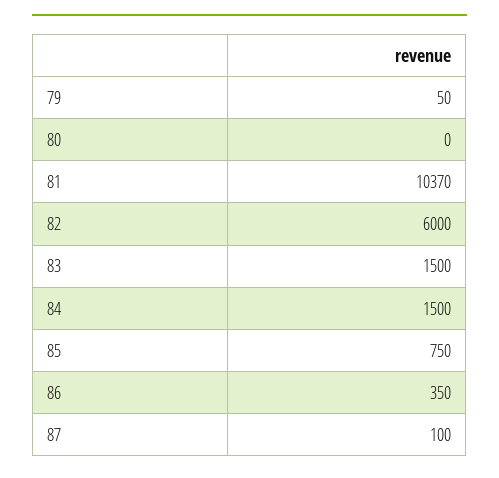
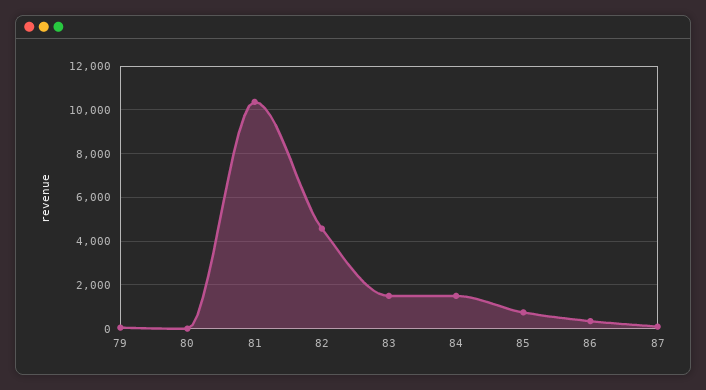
  {
    "79": 50,
    "80": 0,
    "81": 10370,
-   "82": 6000,
+   "82": 4500,
    "83": 1500,
    "84": 1500,
    "85": 750,
    "86": 350,
    "87": 100
  }

